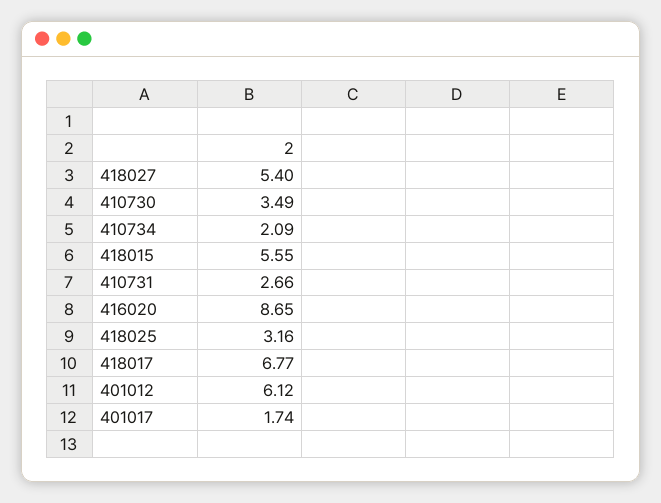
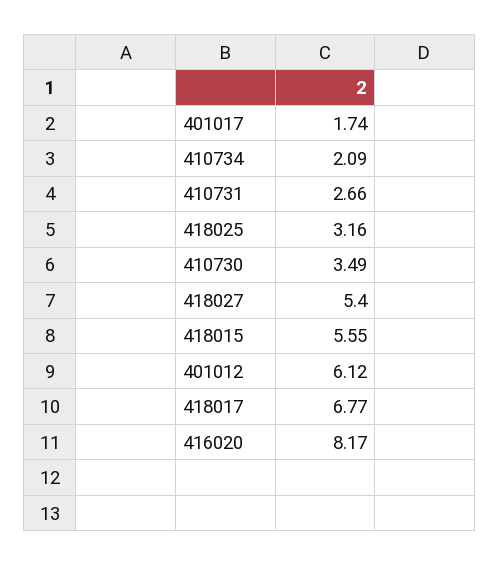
  {
    "418027": 5.4,
    "410730": 3.49,
    "410734": 2.09,
    "418015": 5.55,
    "410731": 2.66,
-   "416020": 8.65,
+   "416020": 8.17,
    "418025": 3.16,
    "418017": 6.77,
    "401012": 6.12,
    "401017": 1.74
  }

